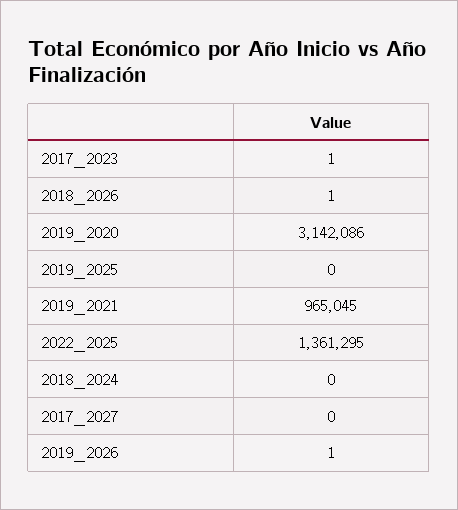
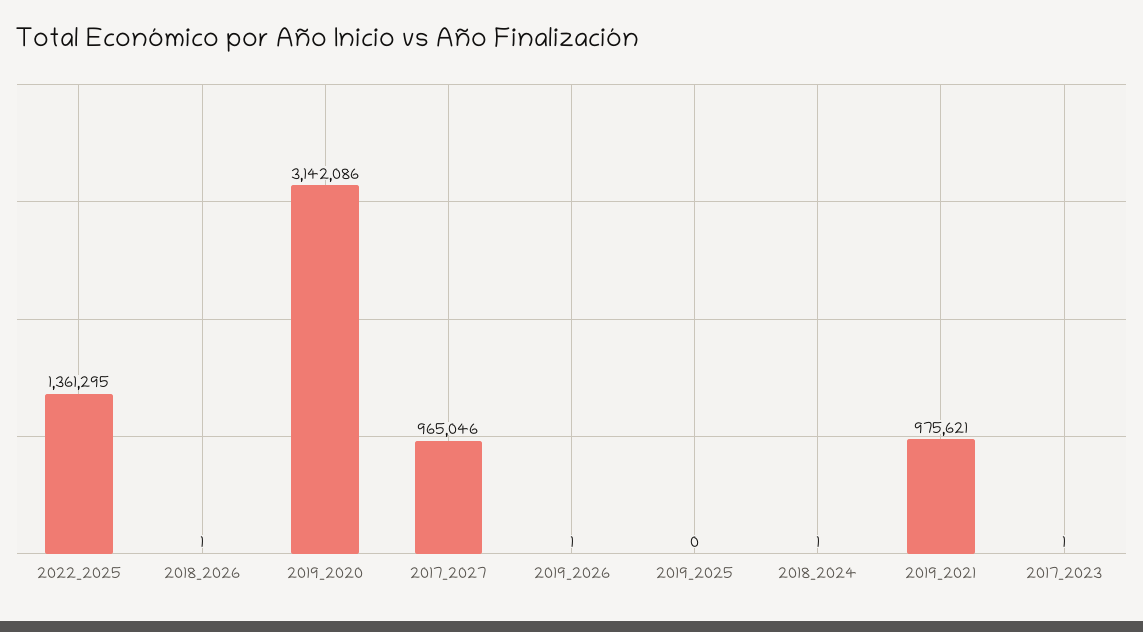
  {
    "2017_2023": 1,
    "2018_2026": 1,
    "2019_2020": 3142086,
    "2019_2025": 0,
-   "2019_2021": 965045,
+   "2019_2021": 975621,
    "2022_2025": 1361295,
-   "2018_2024": 0,
+   "2018_2024": 1,
-   "2017_2027": 0,
+   "2017_2027": 965046,
    "2019_2026": 1
  }

